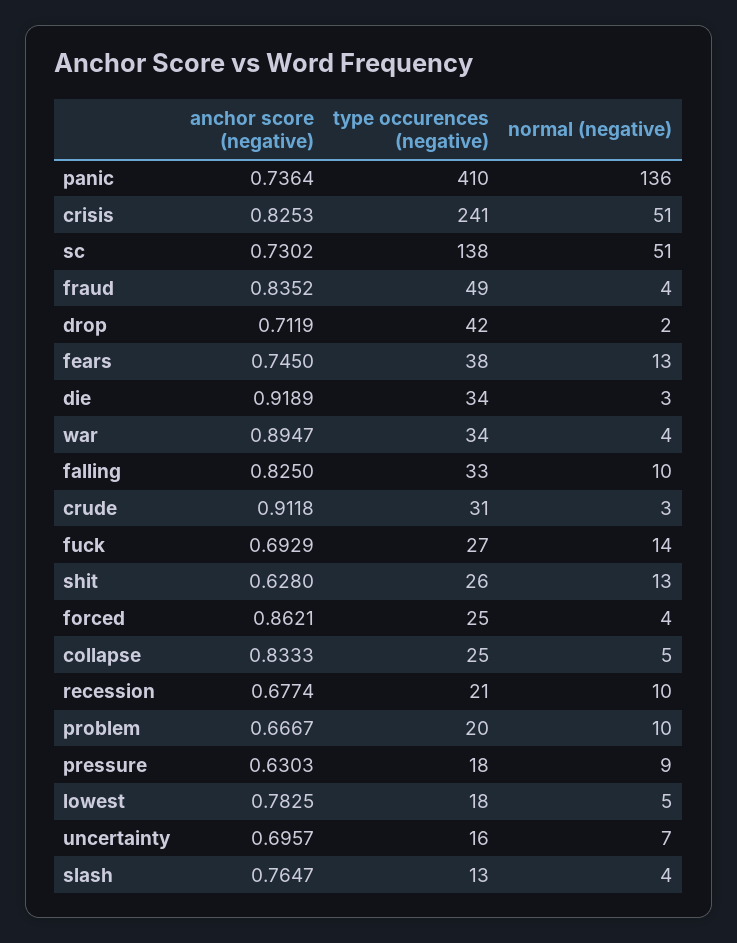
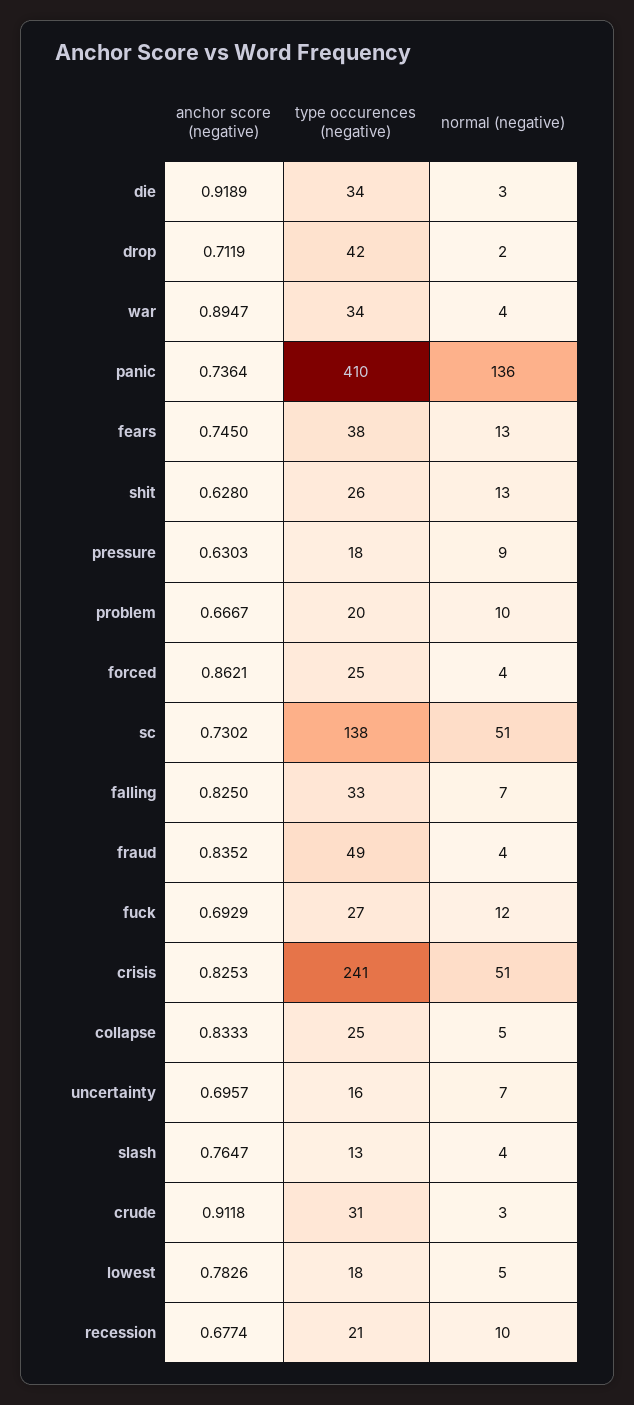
  {
    "anchor score (negative)": {
      "panic": 0.7364,
      "crisis": 0.8253,
      "sc": 0.7302,
      "fraud": 0.8352,
      "drop": 0.7119,
      "fears": 0.745,
      "die": 0.9189,
      "war": 0.8947,
      "falling": 0.825,
      "crude": 0.9118,
      "fuck": 0.6929,
      "shit": 0.628,
      "forced": 0.8621,
      "collapse": 0.8333,
      "recession": 0.6774,
      "problem": 0.6667,
      "pressure": 0.6303,
-     "lowest": 0.7825,
+     "lowest": 0.7826,
      "uncertainty": 0.6957,
      "slash": 0.7647
    },
    "type occurences (negative)": {
      "panic": 410,
      "crisis": 241,
      "sc": 138,
      "fraud": 49,
      "drop": 42,
      "fears": 38,
      "die": 34,
      "war": 34,
      "falling": 33,
      "crude": 31,
      "fuck": 27,
      "shit": 26,
      "forced": 25,
      "collapse": 25,
      "recession": 21,
      "problem": 20,
      "pressure": 18,
      "lowest": 18,
      "uncertainty": 16,
      "slash": 13
    },
    "normal (negative)": {
      "panic": 136,
      "crisis": 51,
      "sc": 51,
      "fraud": 4,
      "drop": 2,
      "fears": 13,
      "die": 3,
      "war": 4,
-     "falling": 10,
+     "falling": 7,
      "crude": 3,
-     "fuck": 14,
+     "fuck": 12,
      "shit": 13,
      "forced": 4,
      "collapse": 5,
      "recession": 10,
      "problem": 10,
      "pressure": 9,
      "lowest": 5,
      "uncertainty": 7,
      "slash": 4
    }
  }

